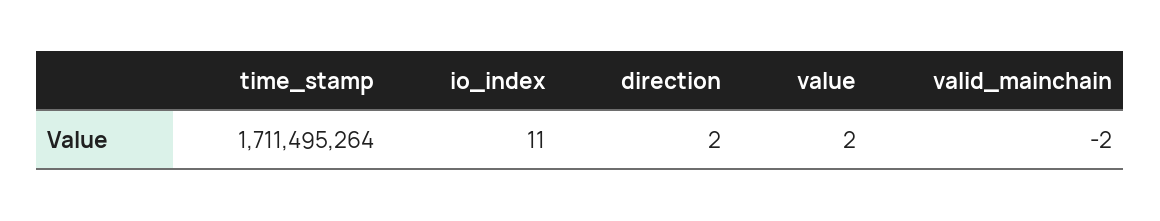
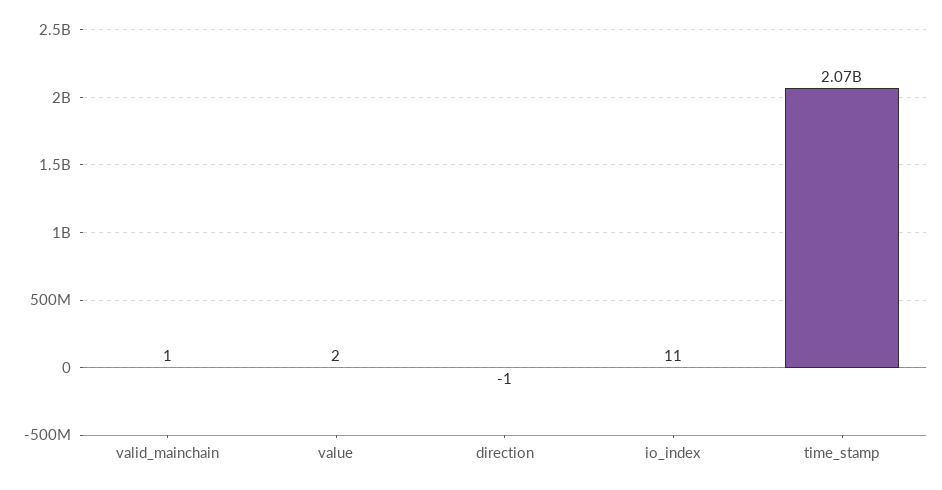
  {
-   "time_stamp": 1711495264,
+   "time_stamp": 2070000000,
    "io_index": 11,
-   "direction": 2,
+   "direction": -1,
    "value": 2,
-   "valid_mainchain": -2
+   "valid_mainchain": 1
  }

